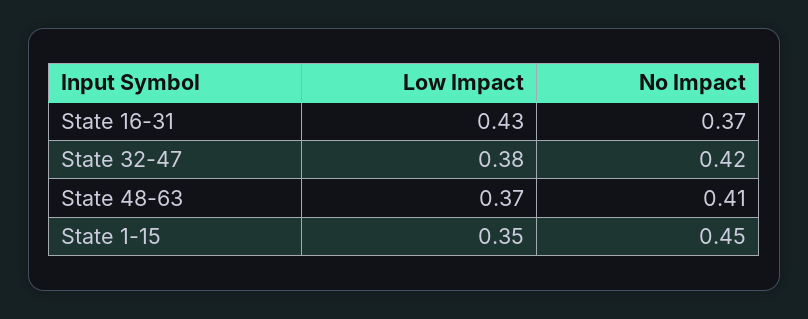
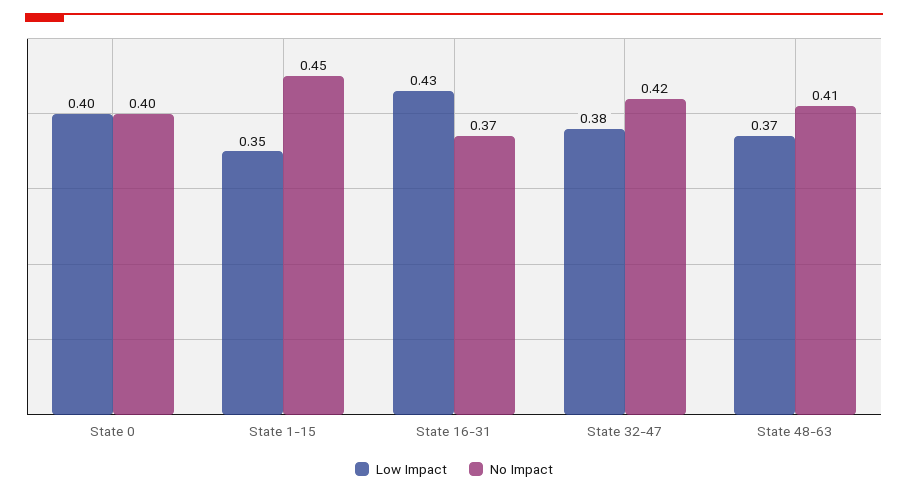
  {
    "Low Impact": {
      "State 16-31": 0.43,
      "State 32-47": 0.38,
      "State 48-63": 0.37,
-     "State 1-15": 0.35
+     "State 1-15": 0.35,
+     "State 0": 0.4
    },
    "No Impact": {
      "State 16-31": 0.37,
      "State 32-47": 0.42,
      "State 48-63": 0.41,
-     "State 1-15": 0.45
+     "State 1-15": 0.45,
+     "State 0": 0.4
    }
  }

